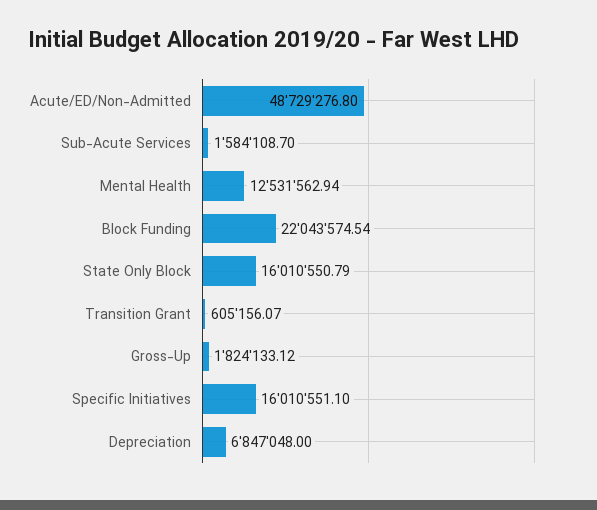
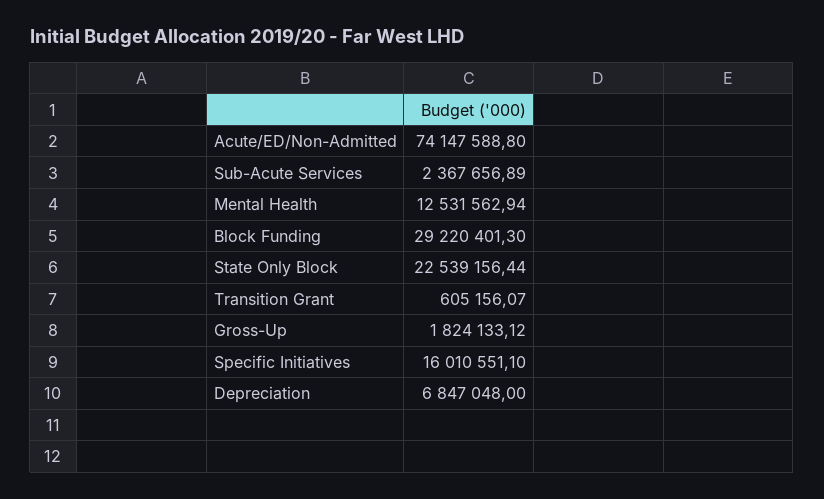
  {
-   "Acute/ED/Non-Admitted": 48729276.8,
+   "Acute/ED/Non-Admitted": 74147588.8,
-   "Sub-Acute Services": 1584108.7,
+   "Sub-Acute Services": 2367656.89,
    "Mental Health": 12531562.94,
-   "Block Funding": 22043574.54,
+   "Block Funding": 29220401.3,
-   "State Only Block": 16010550.79,
+   "State Only Block": 22539156.44,
    "Transition Grant": 605156.07,
    "Gross-Up": 1824133.12,
    "Specific Initiatives": 16010551.1,
    "Depreciation": 6847048
  }

